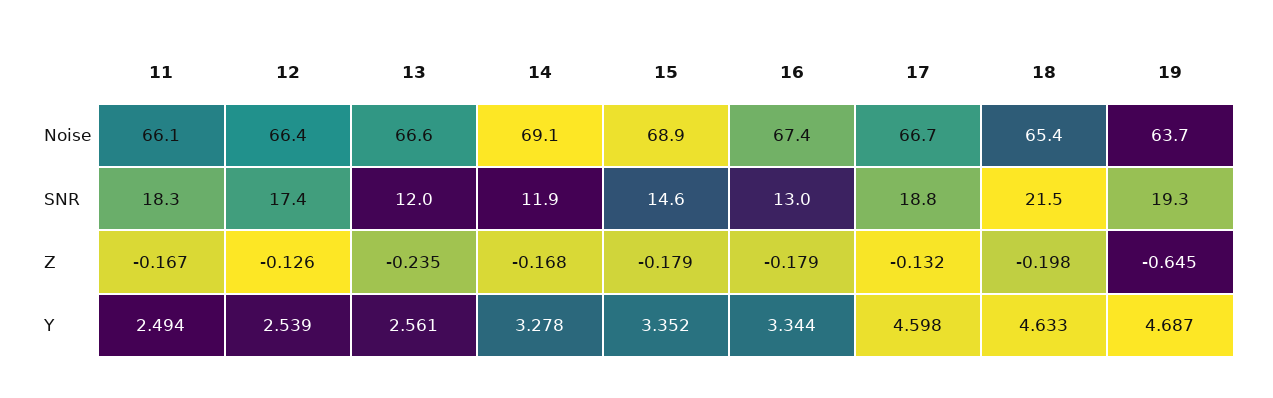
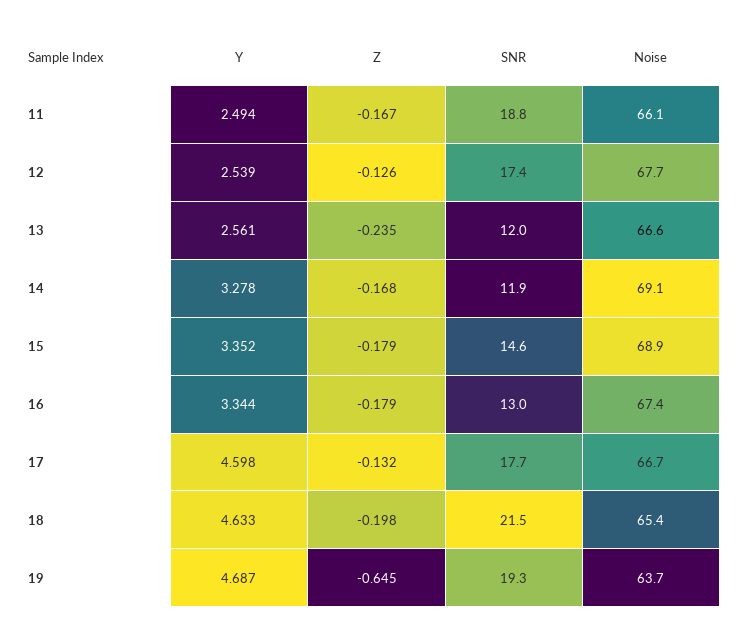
  {
    "11": {
      "Noise": 66.1,
-     "SNR": 18.3,
+     "SNR": 18.8,
      "Z": -0.167,
      "Y": 2.494
    },
    "12": {
-     "Noise": 66.4,
+     "Noise": 67.7,
      "SNR": 17.4,
      "Z": -0.126,
      "Y": 2.539
    },
    "13": {
      "Noise": 66.6,
      "SNR": 12,
      "Z": -0.235,
      "Y": 2.561
    },
    "14": {
      "Noise": 69.1,
      "SNR": 11.9,
      "Z": -0.168,
      "Y": 3.278
    },
    "15": {
      "Noise": 68.9,
      "SNR": 14.6,
      "Z": -0.179,
      "Y": 3.352
    },
    "16": {
      "Noise": 67.4,
      "SNR": 13,
      "Z": -0.179,
      "Y": 3.344
    },
    "17": {
      "Noise": 66.7,
-     "SNR": 18.8,
+     "SNR": 17.7,
      "Z": -0.132,
      "Y": 4.598
    },
    "18": {
      "Noise": 65.4,
      "SNR": 21.5,
      "Z": -0.198,
      "Y": 4.633
    },
    "19": {
      "Noise": 63.7,
      "SNR": 19.3,
      "Z": -0.645,
      "Y": 4.687
    }
  }

